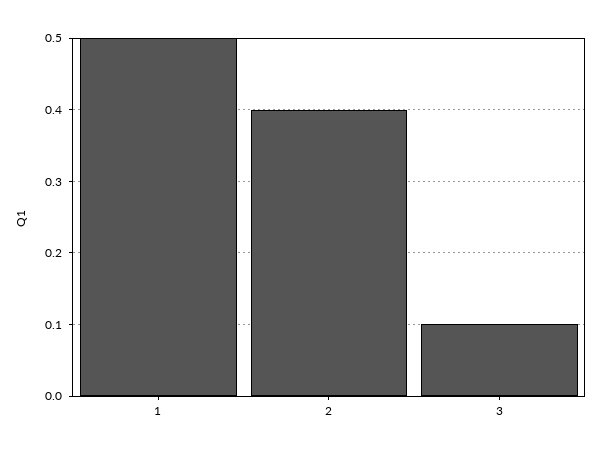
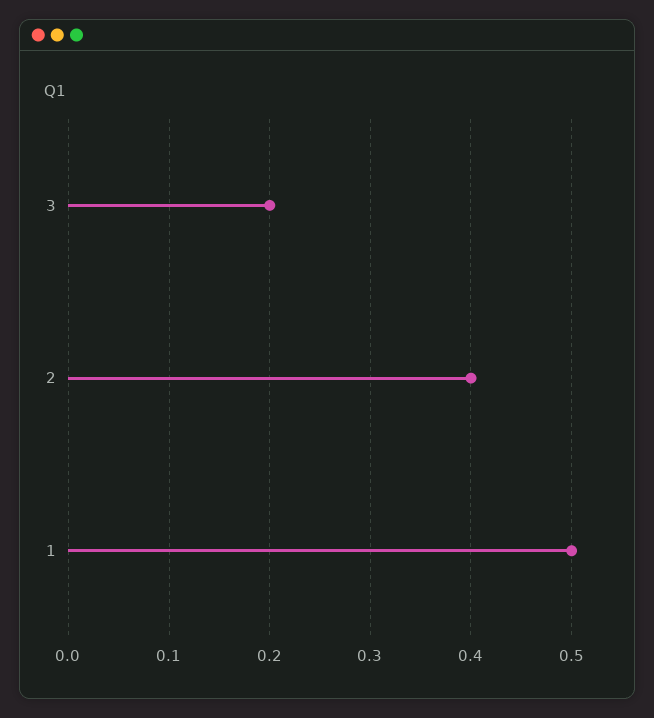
  {
    "1": 0.5,
    "2": 0.4,
-   "3": 0.1
+   "3": 0.2
  }

